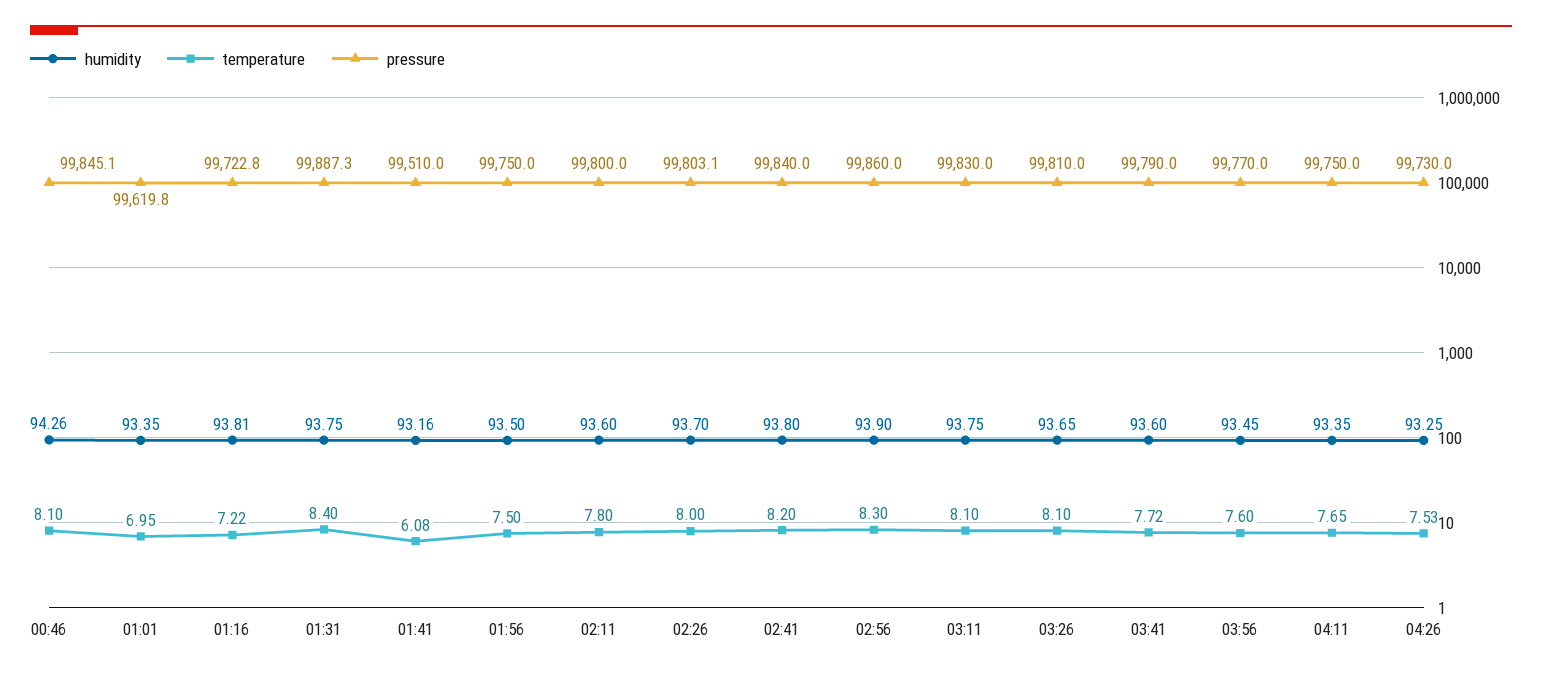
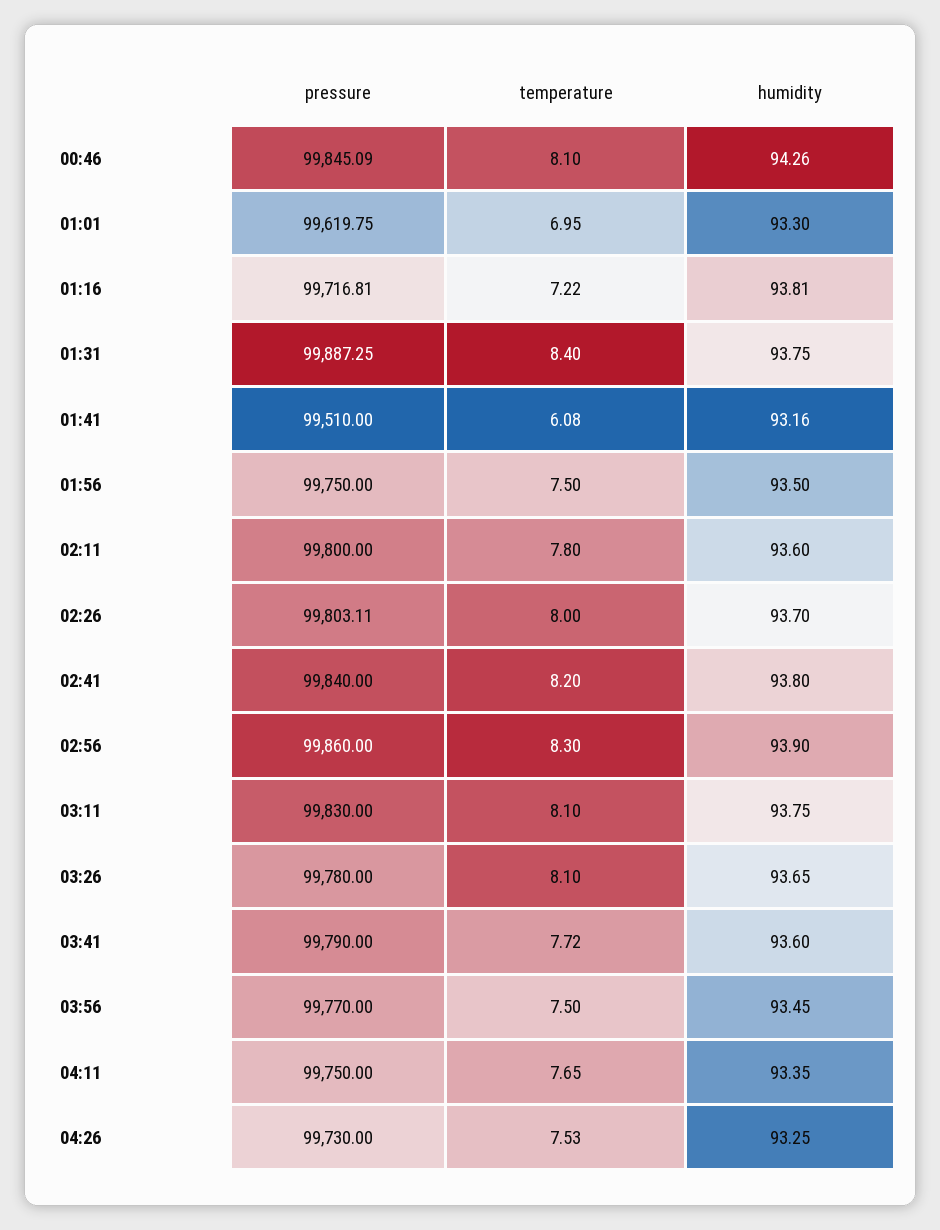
  {
    "humidity": {
      "00:46": 94.26,
-     "01:01": 93.35,
+     "01:01": 93.3,
      "01:16": 93.81,
      "01:31": 93.75,
      "01:41": 93.16,
      "01:56": 93.5,
      "02:11": 93.6,
      "02:26": 93.7,
      "02:41": 93.8,
      "02:56": 93.9,
      "03:11": 93.75,
      "03:26": 93.65,
      "03:41": 93.6,
      "03:56": 93.45,
      "04:11": 93.35,
      "04:26": 93.25
    },
    "temperature": {
      "00:46": 8.1,
      "01:01": 6.95,
      "01:16": 7.22,
      "01:31": 8.4,
      "01:41": 6.08,
      "01:56": 7.5,
      "02:11": 7.8,
      "02:26": 8,
      "02:41": 8.2,
      "02:56": 8.3,
      "03:11": 8.1,
      "03:26": 8.1,
      "03:41": 7.72,
-     "03:56": 7.6,
+     "03:56": 7.5,
      "04:11": 7.65,
      "04:26": 7.53
    },
    "pressure": {
      "00:46": 99845.09,
      "01:01": 99619.75,
-     "01:16": 99722.8,
+     "01:16": 99716.81,
      "01:31": 99887.25,
      "01:41": 99510,
      "01:56": 99750,
      "02:11": 99800,
      "02:26": 99803.11,
      "02:41": 99840,
      "02:56": 99860,
      "03:11": 99830,
-     "03:26": 99810,
+     "03:26": 99780,
      "03:41": 99790,
      "03:56": 99770,
      "04:11": 99750,
      "04:26": 99730
    }
  }

